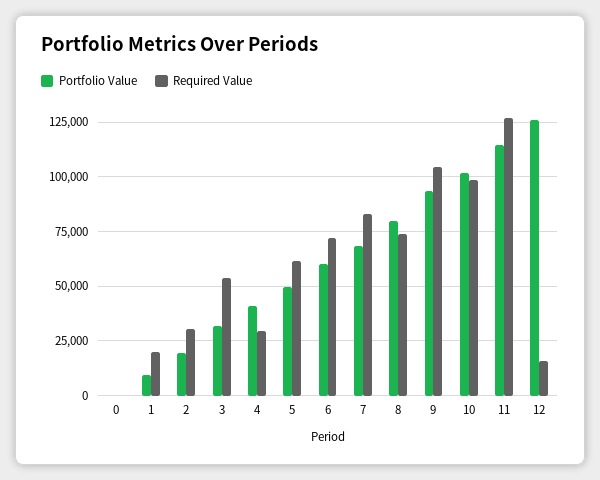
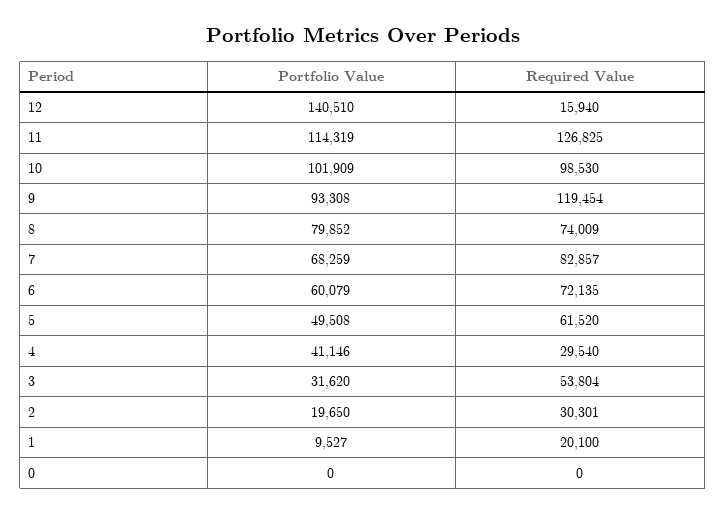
  {
    "Portfolio Value": {
      "0": 0,
      "1": 9527,
      "2": 19650,
      "3": 31620,
      "4": 41146,
      "5": 49508,
      "6": 60079,
      "7": 68259,
      "8": 79852,
      "9": 93308,
      "10": 101909,
      "11": 114319,
-     "12": 125000
+     "12": 140510
    },
    "Required Value": {
      "0": 0,
      "1": 20100,
      "2": 30301,
      "3": 53804,
      "4": 29540,
      "5": 61520,
      "6": 72135,
      "7": 82857,
      "8": 74009,
-     "9": 105000,
+     "9": 119454,
      "10": 98530,
      "11": 126825,
      "12": 15940
    }
  }

